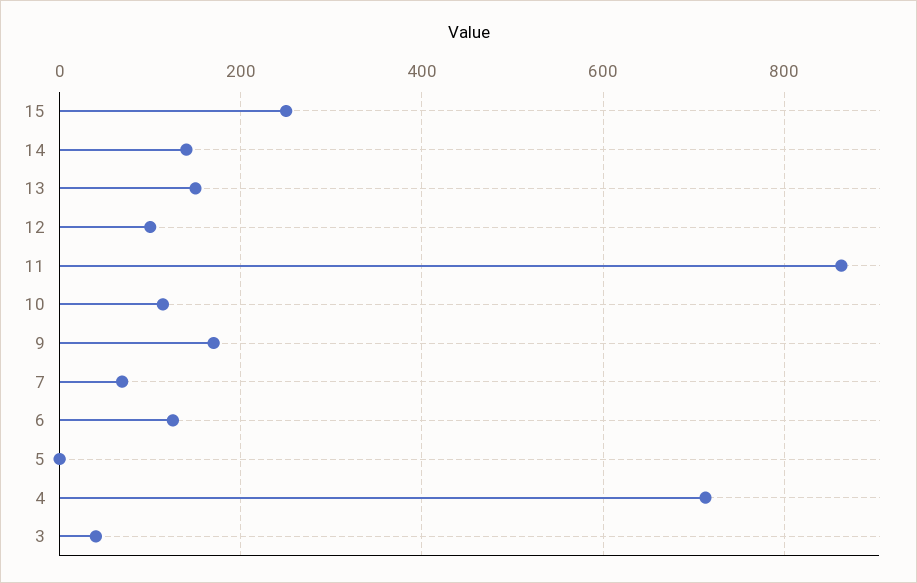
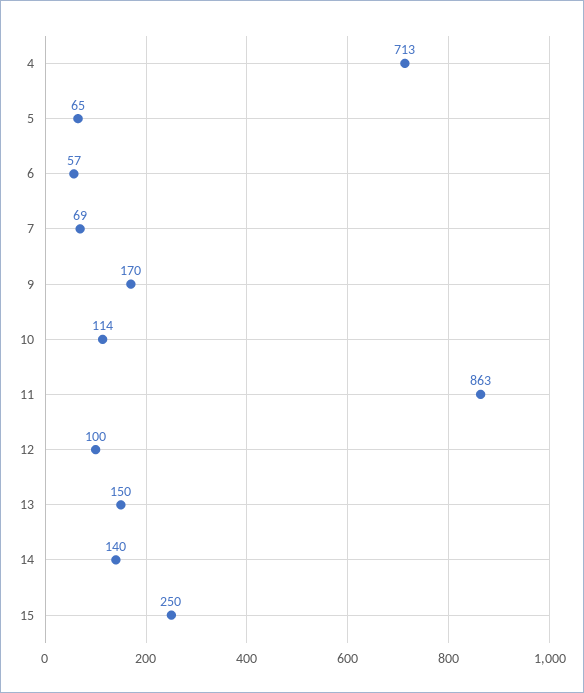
  {
    "15": 250,
    "14": 140,
    "13": 150,
    "12": 100,
    "11": 863,
    "10": 114,
    "9": 170,
    "7": 69,
-   "6": 120,
+   "6": 57,
-   "5": 0,
+   "5": 65,
-   "4": 713,
+   "4": 713
-   "3": 40
  }

